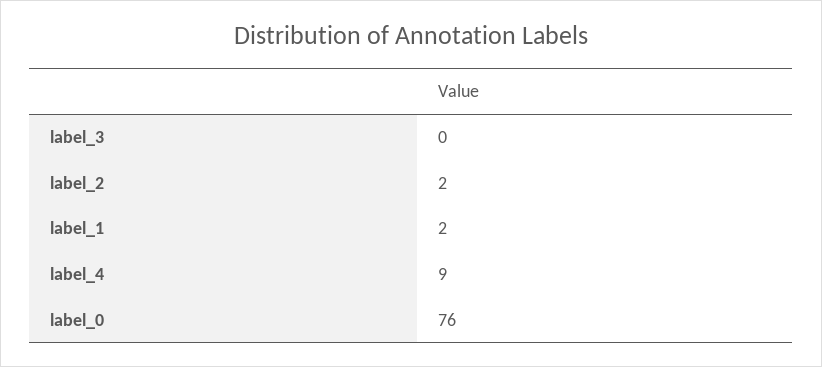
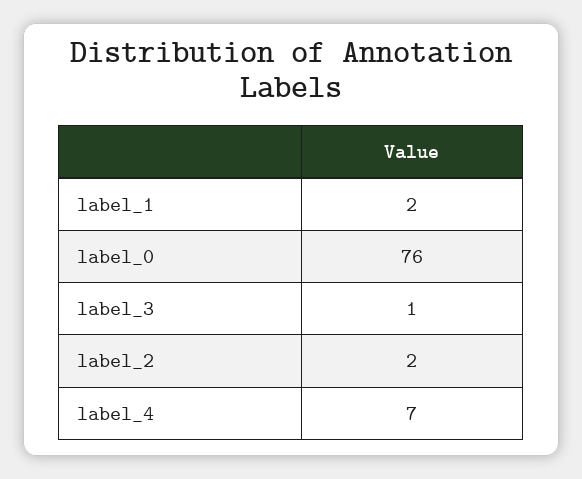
  {
-   "label_3": 0,
+   "label_3": 1,
    "label_2": 2,
    "label_1": 2,
-   "label_4": 9,
+   "label_4": 7,
    "label_0": 76
  }

